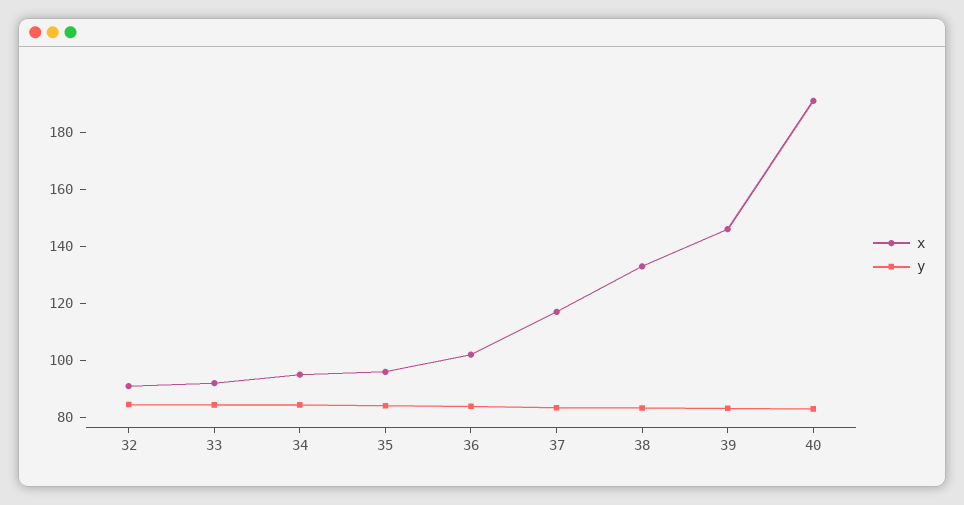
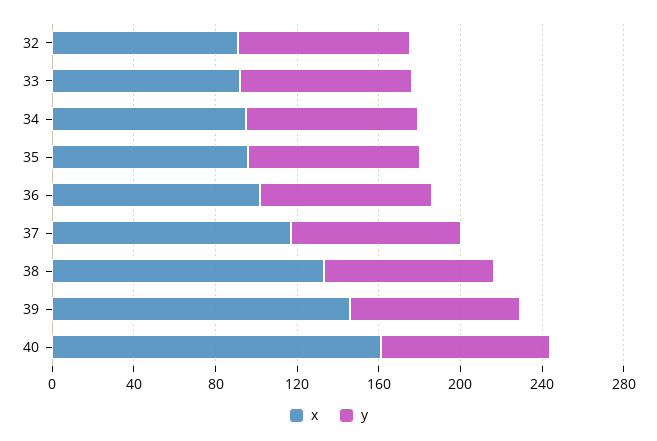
  {
    "x": {
      "32": 90,
      "33": 90,
      "34": 95,
      "35": 95,
      "36": 100,
      "37": 115,
      "38": 135,
      "39": 145,
-     "40": 190
+     "40": 160
    },
    "y": {
      "32": 85,
      "33": 85,
      "34": 85,
      "35": 85,
      "36": 85,
      "37": 85,
      "38": 85,
      "39": 85,
      "40": 85
    }
  }

